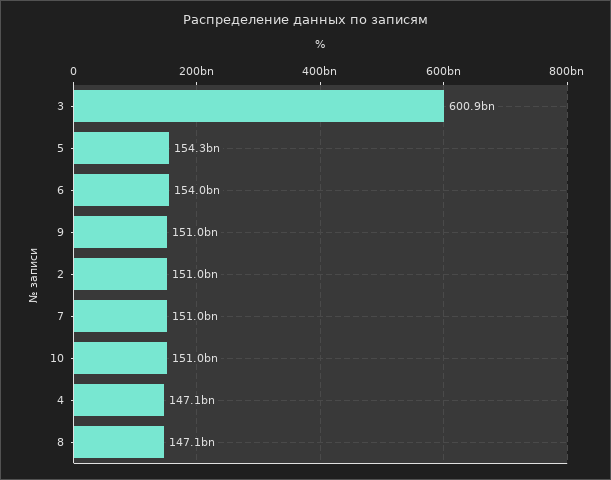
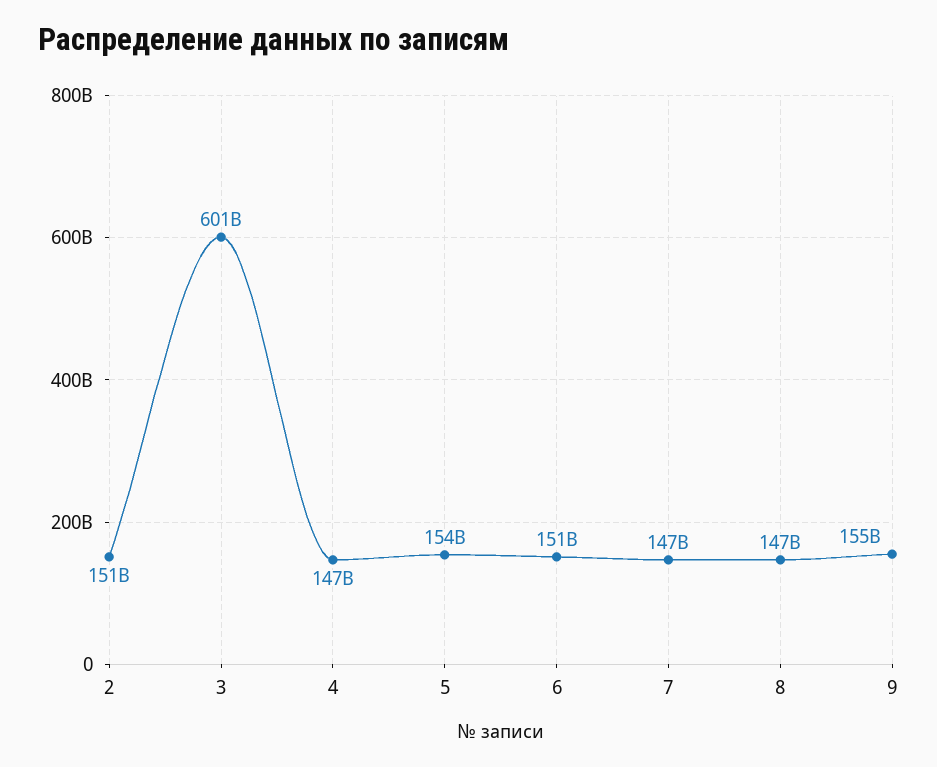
  {
    "3": 600900000000,
    "5": 154300000000,
-   "6": 154000000000,
+   "6": 151000000000,
-   "9": 151000000000,
+   "9": 155000000000,
    "2": 151000000000,
-   "7": 151000000000,
+   "7": 147000000000,
-   "10": 151000000000,
    "4": 147100000000,
    "8": 147100000000
  }

